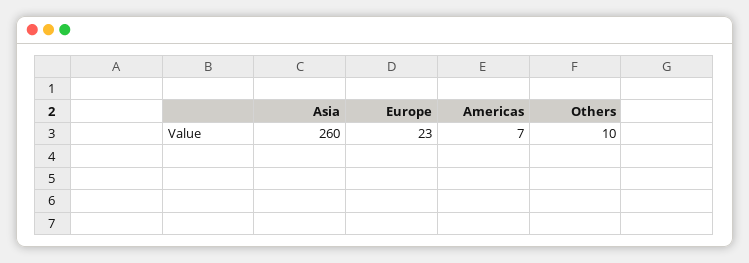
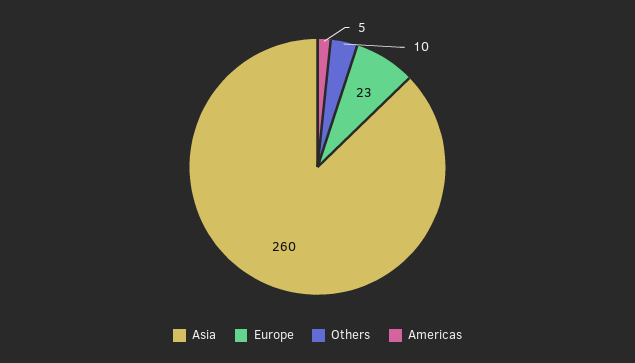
  {
    "Asia": 260,
    "Europe": 23,
-   "Americas": 7,
+   "Americas": 5,
    "Others": 10
  }

